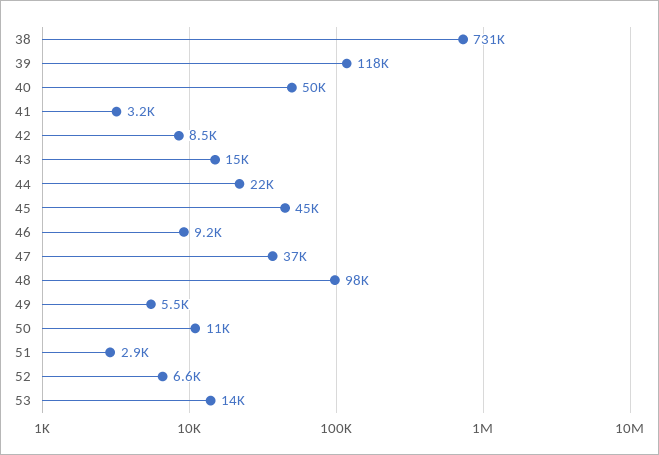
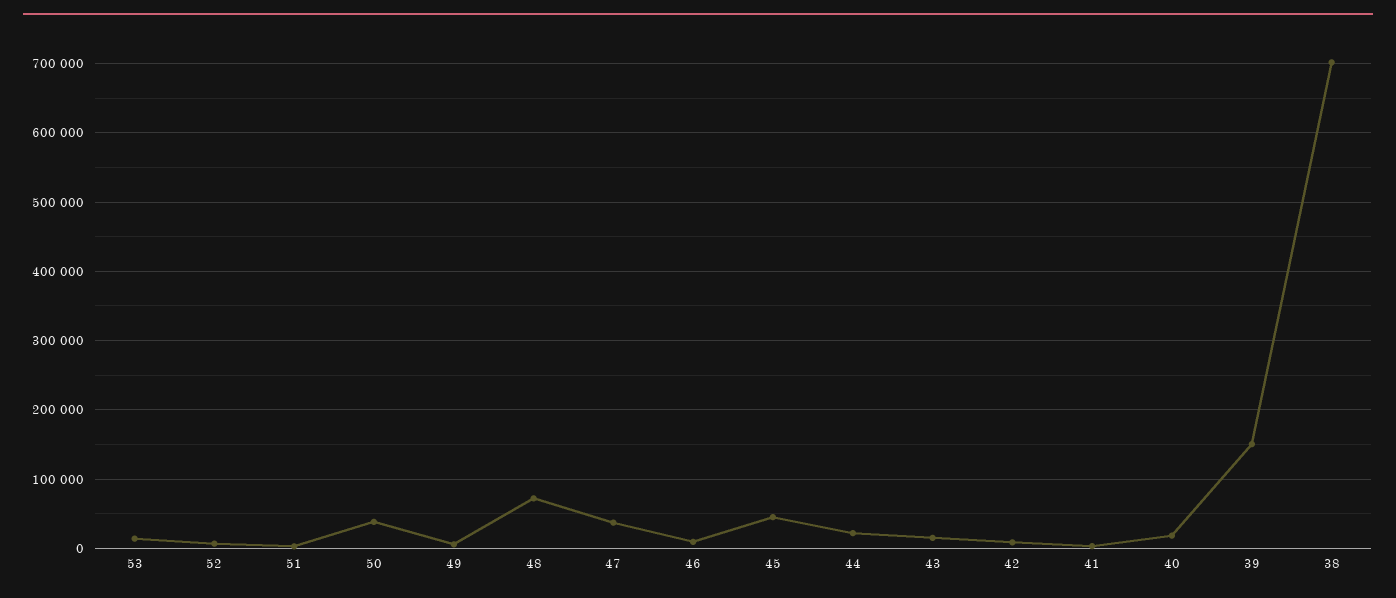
  {
-   "38": 731000,
+   "38": 700000,
-   "39": 118000,
+   "39": 150000,
-   "40": 50000,
+   "40": 20000,
    "41": 3200,
    "42": 8500,
    "43": 15000,
    "44": 22000,
    "45": 45000,
    "46": 9200,
    "47": 37000,
-   "48": 98000,
+   "48": 70000,
    "49": 5500,
-   "50": 11000,
+   "50": 40000,
    "51": 2900,
    "52": 6600,
    "53": 14000
  }

